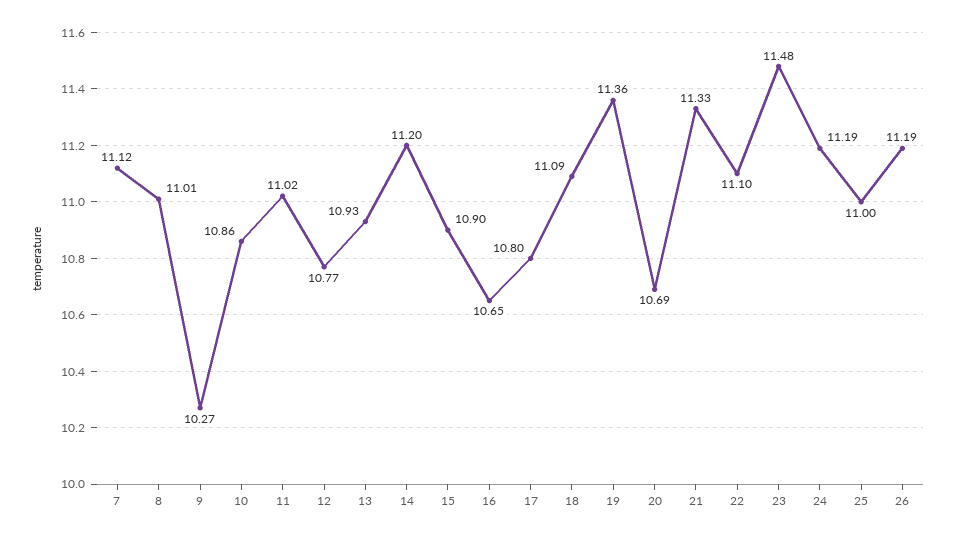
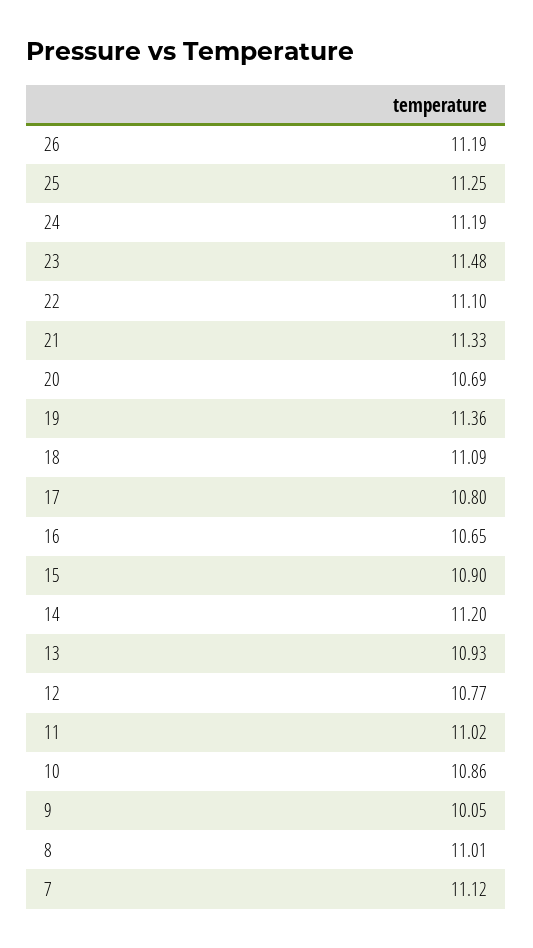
  {
    "7": 11.12,
    "8": 11.01,
-   "9": 10.27,
+   "9": 10.05,
    "10": 10.86,
    "11": 11.02,
    "12": 10.77,
    "13": 10.93,
    "14": 11.2,
    "15": 10.9,
    "16": 10.65,
    "17": 10.8,
    "18": 11.09,
    "19": 11.36,
    "20": 10.69,
    "21": 11.33,
    "22": 11.1,
    "23": 11.48,
    "24": 11.19,
-   "25": 11,
+   "25": 11.25,
    "26": 11.19
  }

